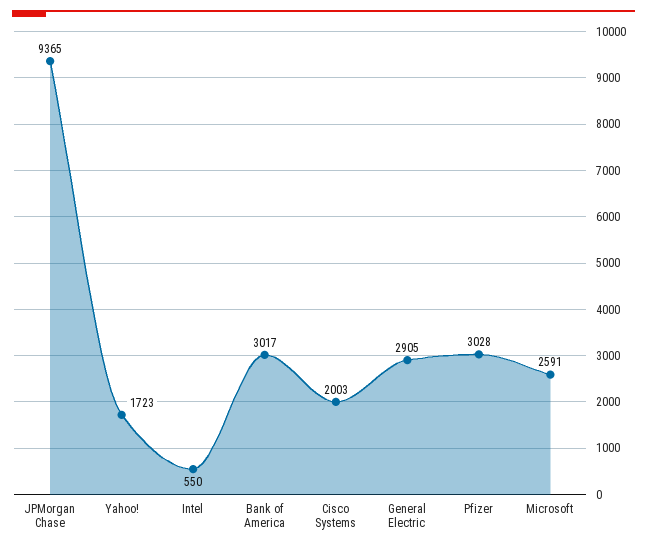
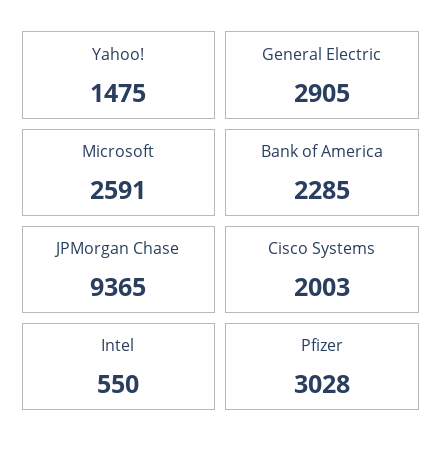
  {
    "JPMorgan Chase": 9365,
-   "Yahoo!": 1723,
+   "Yahoo!": 1475,
    "Intel": 550,
-   "Bank of America": 3017,
+   "Bank of America": 2285,
    "Cisco Systems": 2003,
    "General Electric": 2905,
    "Pfizer": 3028,
    "Microsoft": 2591
  }

